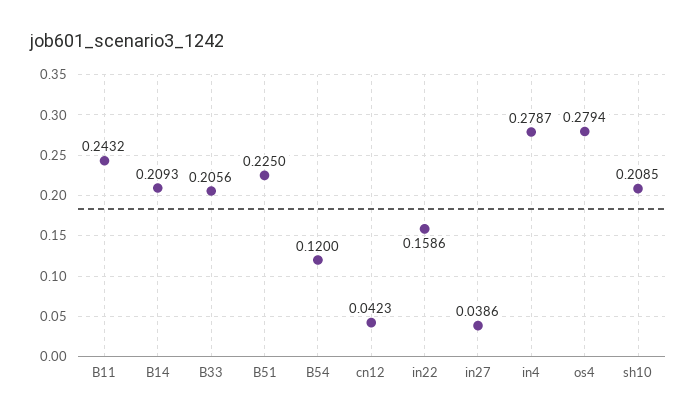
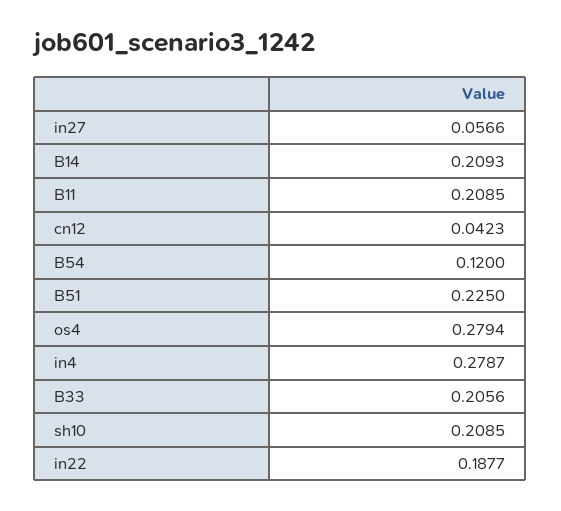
  {
-   "B11": 0.2432,
+   "B11": 0.2085,
    "B14": 0.2093,
    "B33": 0.2056,
    "B51": 0.225,
    "B54": 0.12,
    "cn12": 0.0423,
-   "in22": 0.1586,
+   "in22": 0.1877,
-   "in27": 0.0386,
+   "in27": 0.0566,
    "in4": 0.2787,
    "os4": 0.2794,
    "sh10": 0.2085
  }

